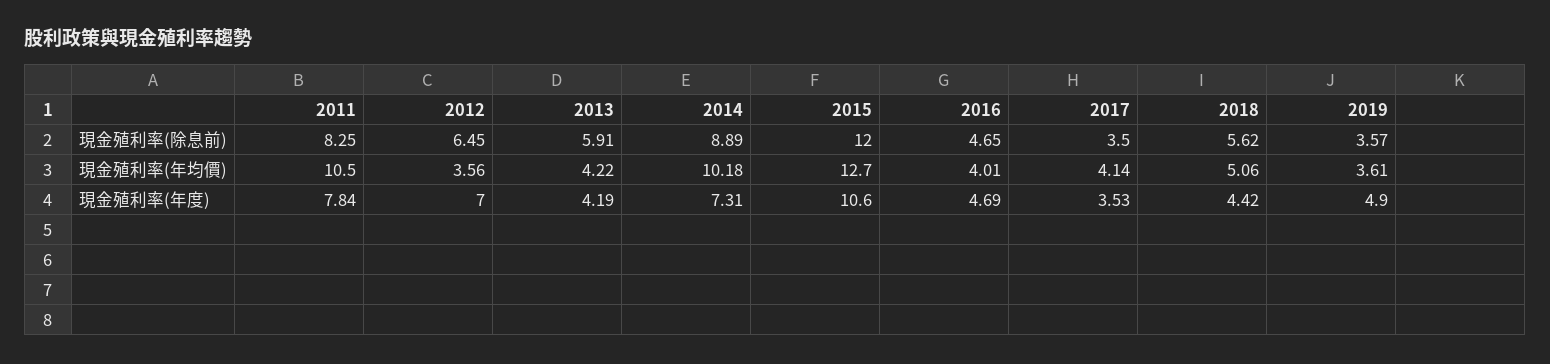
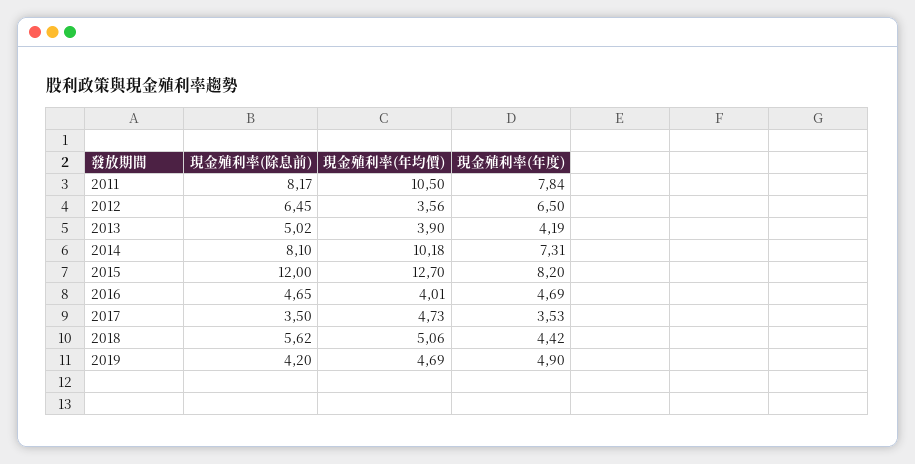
  {
    "2011": {
-     "現金殖利率(除息前)": 8.25,
+     "現金殖利率(除息前)": 8.17,
      "現金殖利率(年均價)": 10.5,
      "現金殖利率(年度)": 7.84
    },
    "2012": {
      "現金殖利率(除息前)": 6.45,
      "現金殖利率(年均價)": 3.56,
-     "現金殖利率(年度)": 7
+     "現金殖利率(年度)": 6.5
    },
    "2013": {
-     "現金殖利率(除息前)": 5.91,
+     "現金殖利率(除息前)": 5.02,
-     "現金殖利率(年均價)": 4.22,
+     "現金殖利率(年均價)": 3.9,
      "現金殖利率(年度)": 4.19
    },
    "2014": {
-     "現金殖利率(除息前)": 8.89,
+     "現金殖利率(除息前)": 8.1,
      "現金殖利率(年均價)": 10.18,
      "現金殖利率(年度)": 7.31
    },
    "2015": {
      "現金殖利率(除息前)": 12,
      "現金殖利率(年均價)": 12.7,
-     "現金殖利率(年度)": 10.6
+     "現金殖利率(年度)": 8.2
    },
    "2016": {
      "現金殖利率(除息前)": 4.65,
      "現金殖利率(年均價)": 4.01,
      "現金殖利率(年度)": 4.69
    },
    "2017": {
      "現金殖利率(除息前)": 3.5,
-     "現金殖利率(年均價)": 4.14,
+     "現金殖利率(年均價)": 4.73,
      "現金殖利率(年度)": 3.53
    },
    "2018": {
      "現金殖利率(除息前)": 5.62,
      "現金殖利率(年均價)": 5.06,
      "現金殖利率(年度)": 4.42
    },
    "2019": {
-     "現金殖利率(除息前)": 3.57,
+     "現金殖利率(除息前)": 4.2,
-     "現金殖利率(年均價)": 3.61,
+     "現金殖利率(年均價)": 4.69,
      "現金殖利率(年度)": 4.9
    }
  }

